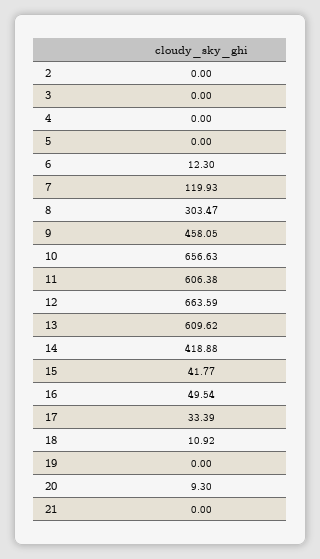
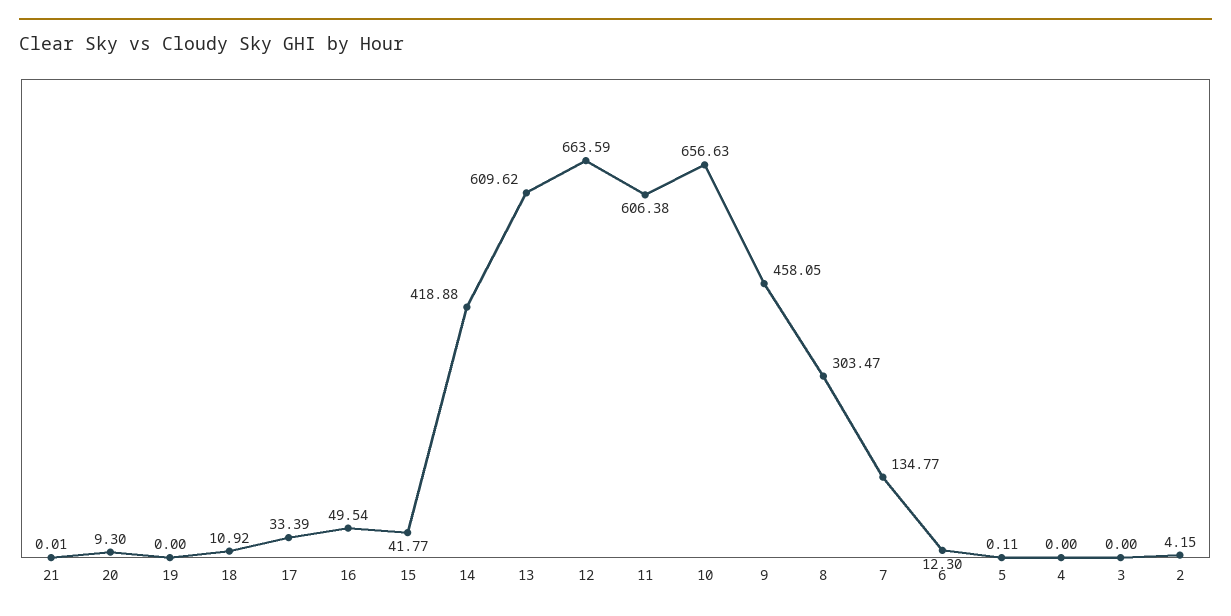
  {
-   "2": 0,
+   "2": 4.15,
    "3": 0,
    "4": 0,
-   "5": 0,
+   "5": 0.11,
    "6": 12.3,
-   "7": 119.93,
+   "7": 134.77,
    "8": 303.47,
    "9": 458.05,
    "10": 656.63,
    "11": 606.38,
    "12": 663.59,
    "13": 609.62,
    "14": 418.88,
    "15": 41.77,
    "16": 49.54,
    "17": 33.39,
    "18": 10.92,
    "19": 0,
    "20": 9.3,
-   "21": 0
+   "21": 0.01
  }

